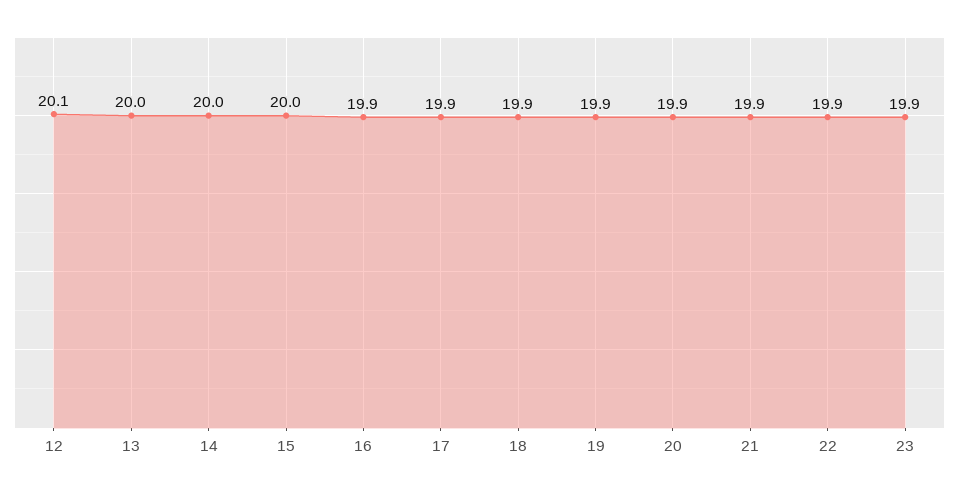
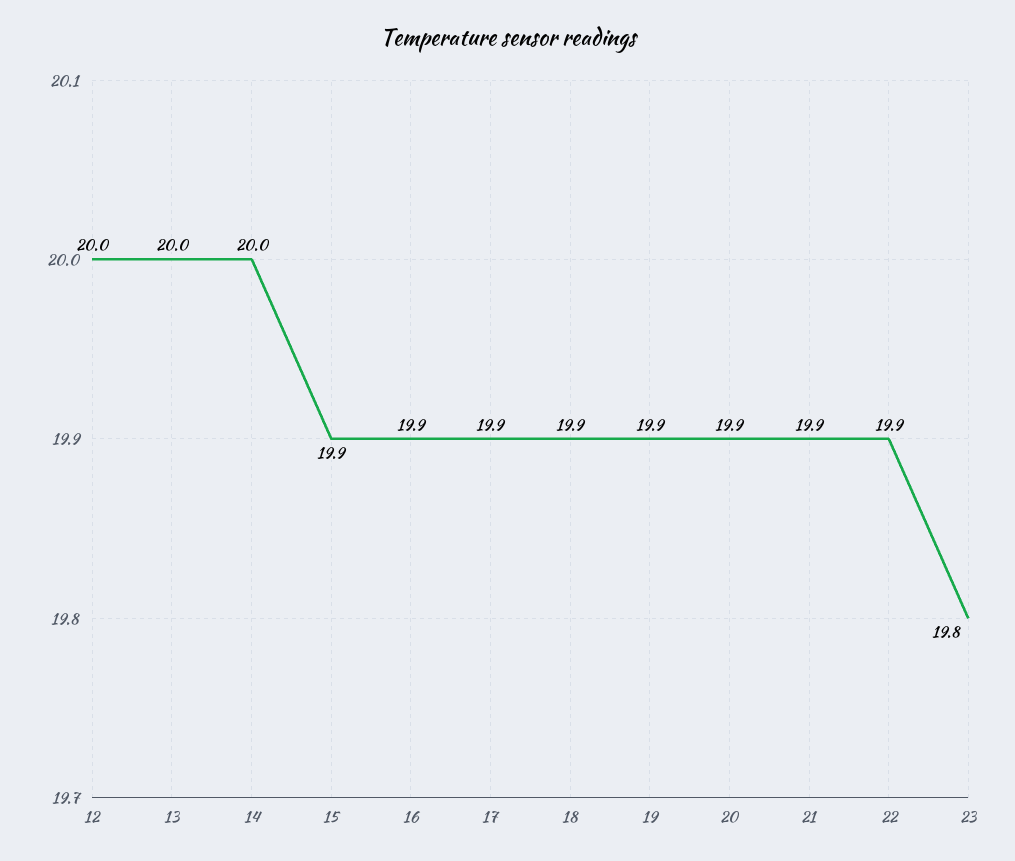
  {
-   "12": 20.1,
+   "12": 20,
    "13": 20,
    "14": 20,
-   "15": 20,
+   "15": 19.9,
    "16": 19.9,
    "17": 19.9,
    "18": 19.9,
    "19": 19.9,
    "20": 19.9,
    "21": 19.9,
    "22": 19.9,
-   "23": 19.9
+   "23": 19.8
  }

